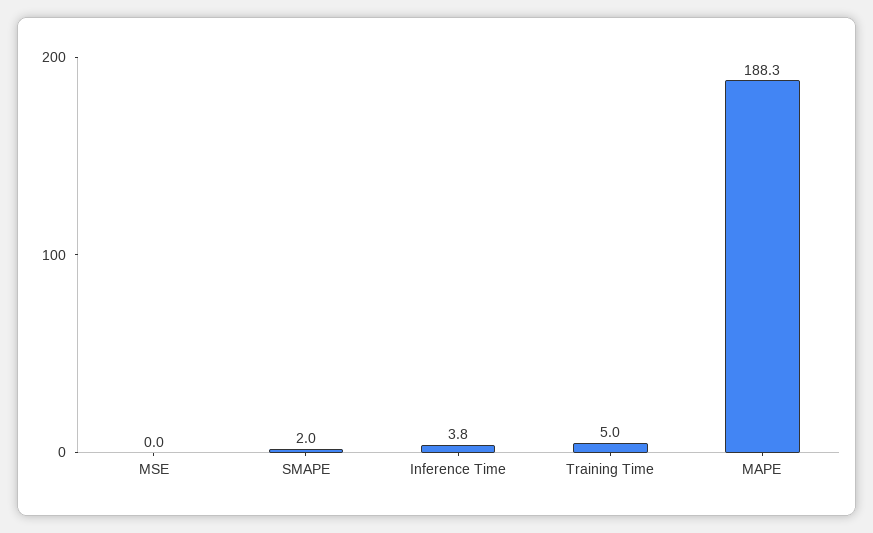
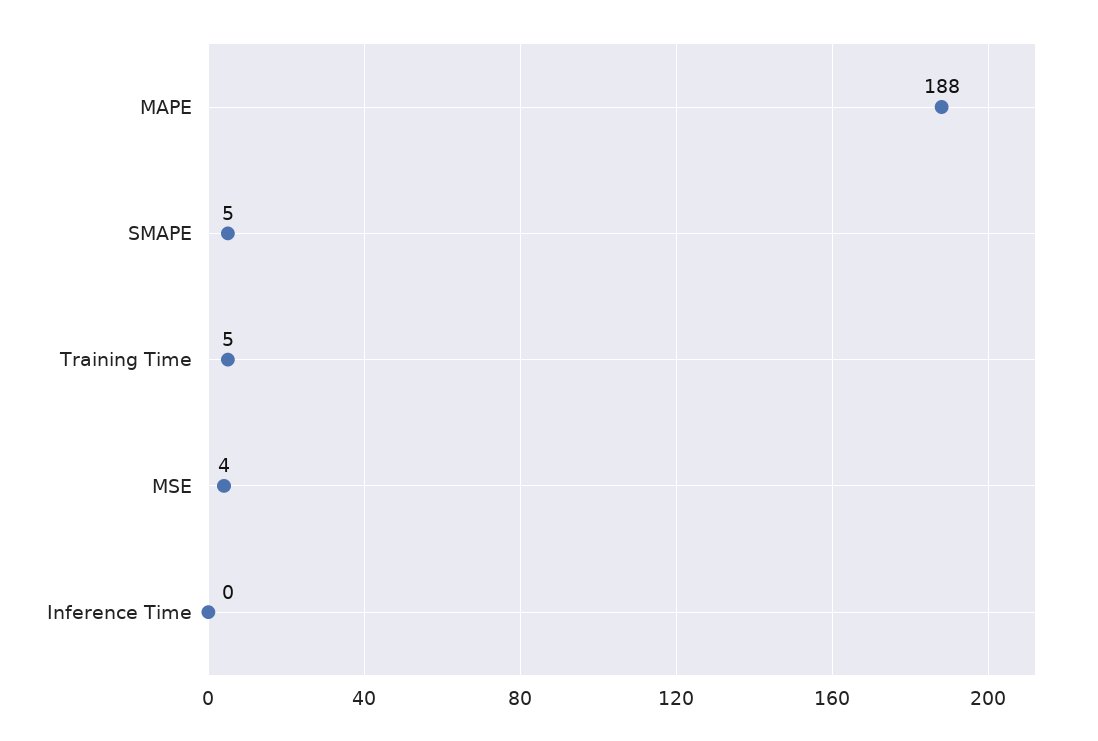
  {
-   "MSE": 0,
+   "MSE": 4,
-   "SMAPE": 2,
+   "SMAPE": 5,
-   "Inference Time": 3.8,
+   "Inference Time": 0,
    "Training Time": 5,
    "MAPE": 188.3
  }

